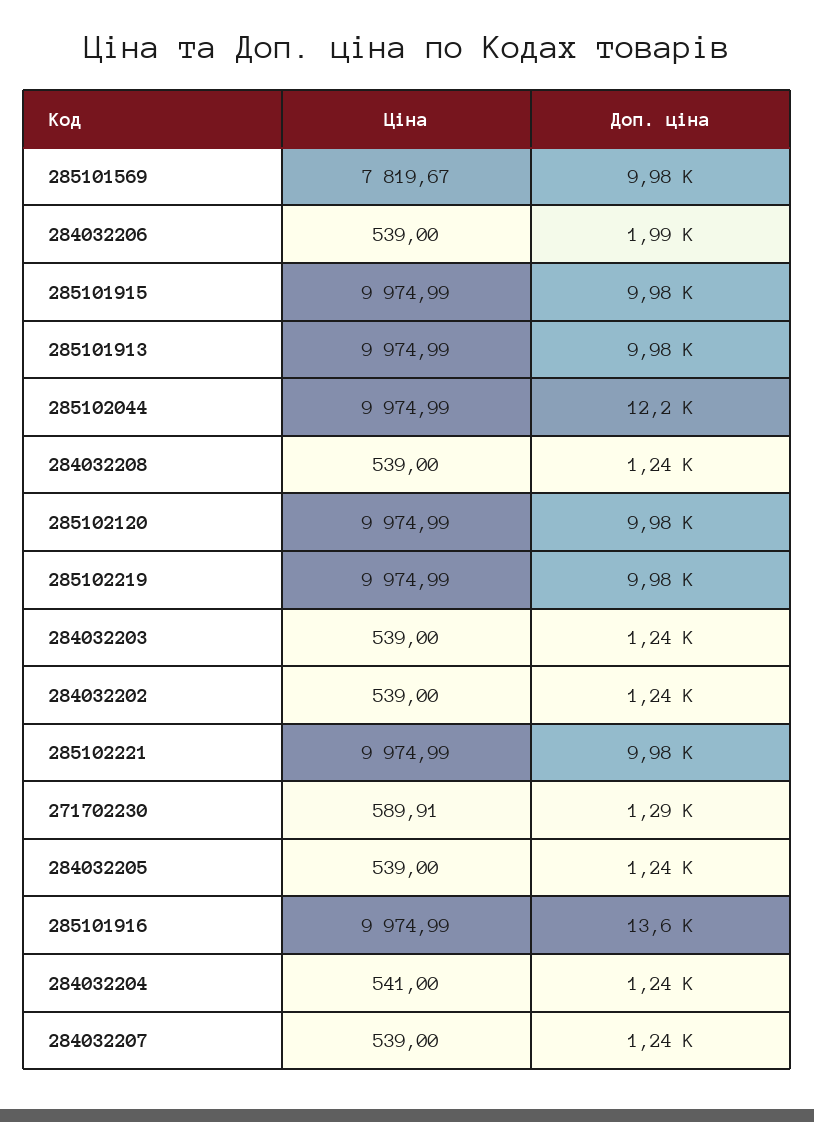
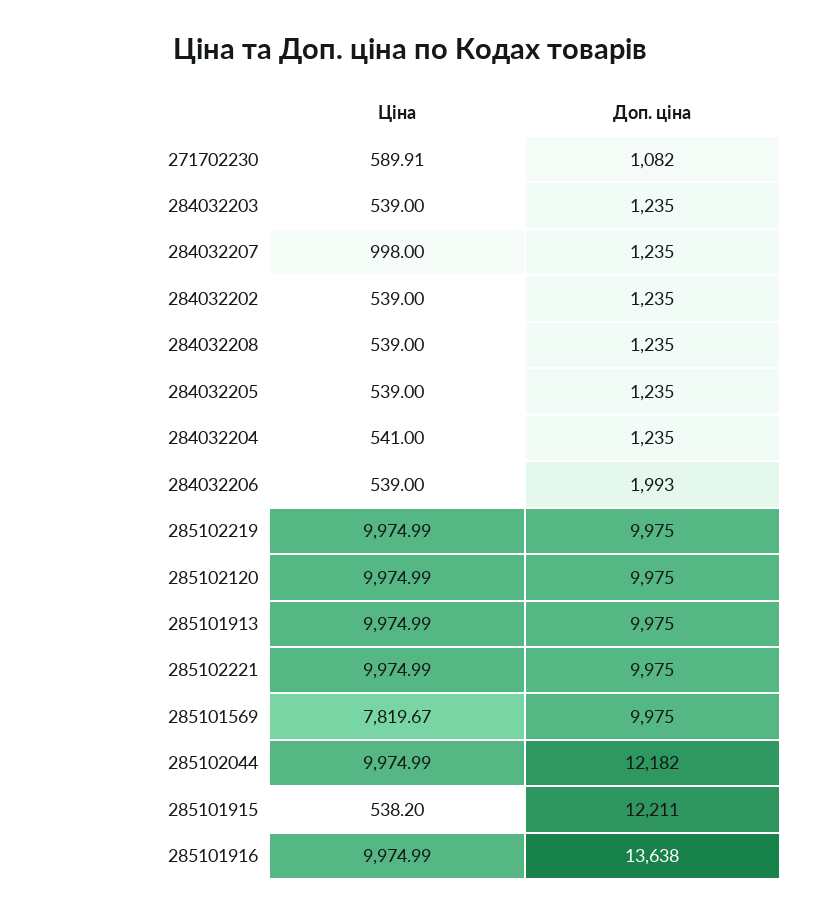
  {
    "Ціна": {
      "285101569": 7819.67,
      "284032206": 539,
-     "285101915": 9974.99,
+     "285101915": 538.2,
      "285101913": 9974.99,
      "285102044": 9974.99,
      "284032208": 539,
      "285102120": 9974.99,
      "285102219": 9974.99,
      "284032203": 539,
      "284032202": 539,
      "285102221": 9974.99,
      "271702230": 589.91,
      "284032205": 539,
      "285101916": 9974.99,
      "284032204": 541,
-     "284032207": 539
+     "284032207": 998
    },
    "Доп. ціна": {
      "285101569": 9975,
      "284032206": 1993,
-     "285101915": 9980,
+     "285101915": 12211,
      "285101913": 9975,
      "285102044": 12182,
      "284032208": 1235,
      "285102120": 9975,
      "285102219": 9975,
      "284032203": 1235,
      "284032202": 1235,
      "285102221": 9975,
-     "271702230": 1290,
+     "271702230": 1082,
      "284032205": 1235,
      "285101916": 13638,
      "284032204": 1235,
      "284032207": 1235
    }
  }

